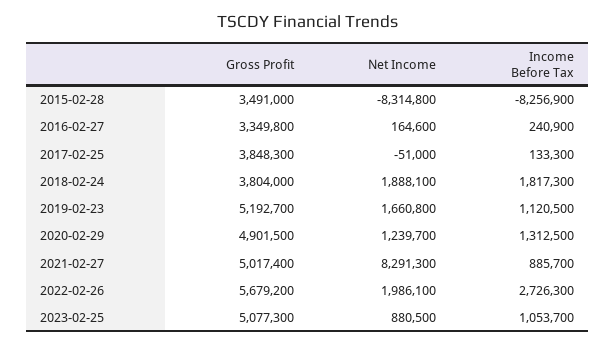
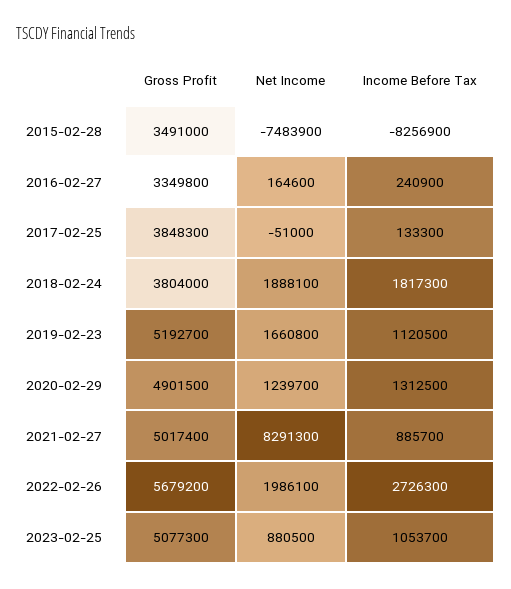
  {
    "Gross Profit": {
      "2015-02-28": 3491000,
      "2016-02-27": 3349800,
      "2017-02-25": 3848300,
      "2018-02-24": 3804000,
      "2019-02-23": 5192700,
      "2020-02-29": 4901500,
      "2021-02-27": 5017400,
      "2022-02-26": 5679200,
      "2023-02-25": 5077300
    },
    "Net Income": {
-     "2015-02-28": -8314800,
+     "2015-02-28": -7483900,
      "2016-02-27": 164600,
      "2017-02-25": -51000,
      "2018-02-24": 1888100,
      "2019-02-23": 1660800,
      "2020-02-29": 1239700,
      "2021-02-27": 8291300,
      "2022-02-26": 1986100,
      "2023-02-25": 880500
    },
    "Income Before Tax": {
      "2015-02-28": -8256900,
      "2016-02-27": 240900,
      "2017-02-25": 133300,
      "2018-02-24": 1817300,
      "2019-02-23": 1120500,
      "2020-02-29": 1312500,
      "2021-02-27": 885700,
      "2022-02-26": 2726300,
      "2023-02-25": 1053700
    }
  }

